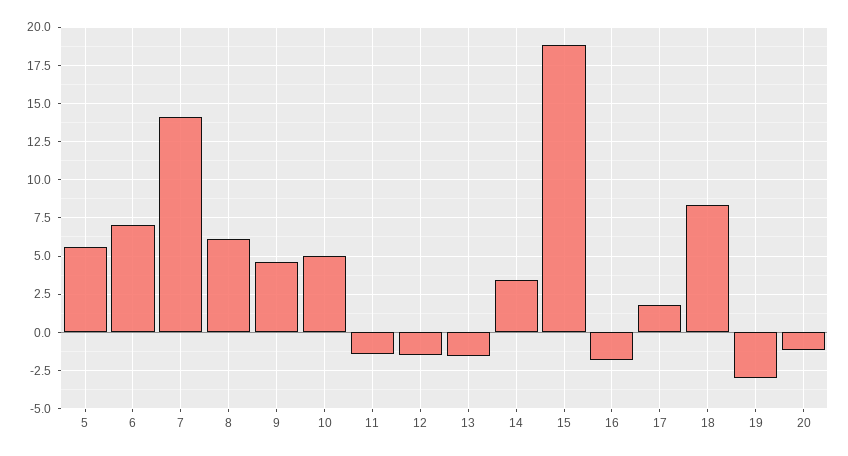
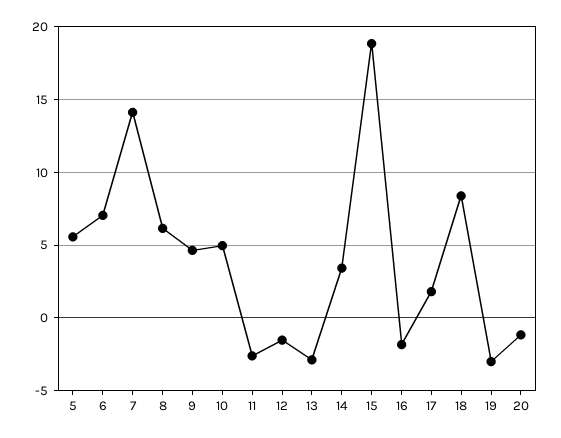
  {
    "5": 5.5,
    "6": 7,
    "7": 14,
    "8": 6,
    "9": 4.5,
    "10": 5,
-   "11": -1.5,
+   "11": -2.5,
    "12": -1.5,
-   "13": -1.5,
+   "13": -3,
    "14": 3.5,
    "15": 19,
    "16": -2,
    "17": 2,
    "18": 8.5,
    "19": -3,
    "20": -1
  }

